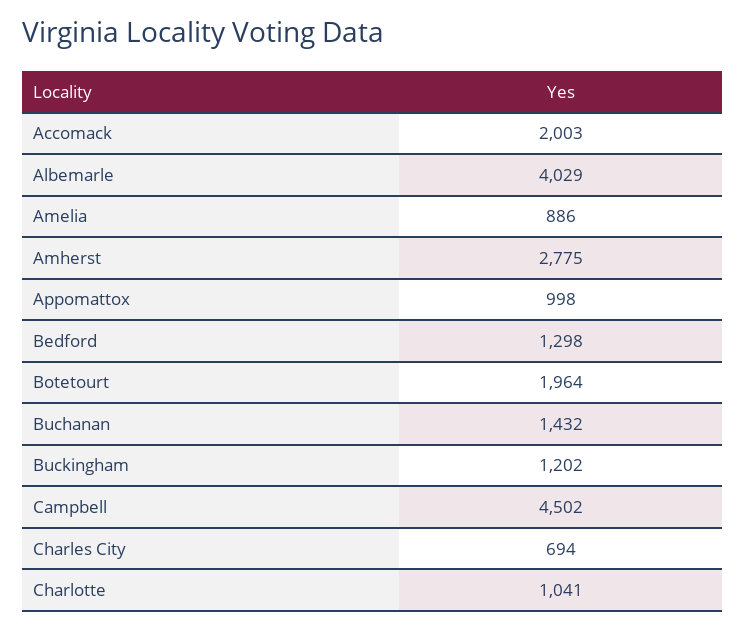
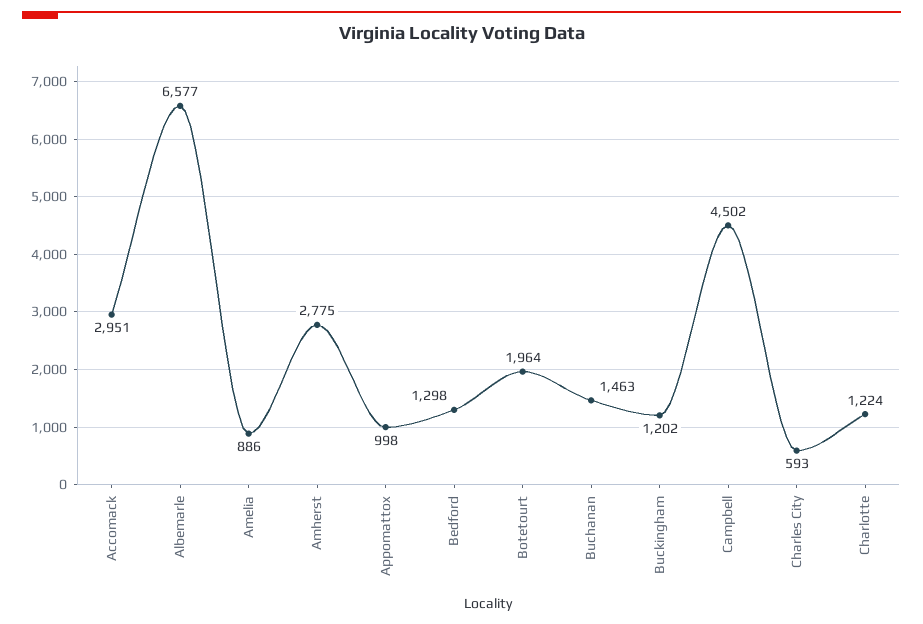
  {
-   "Accomack": 2003,
+   "Accomack": 2951,
-   "Albemarle": 4029,
+   "Albemarle": 6577,
    "Amelia": 886,
    "Amherst": 2775,
    "Appomattox": 998,
    "Bedford": 1298,
    "Botetourt": 1964,
-   "Buchanan": 1432,
+   "Buchanan": 1463,
    "Buckingham": 1202,
    "Campbell": 4502,
-   "Charles City": 694,
+   "Charles City": 593,
-   "Charlotte": 1041
+   "Charlotte": 1224
  }

